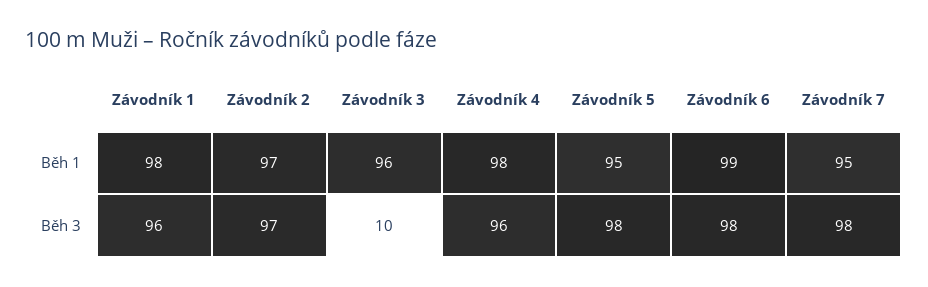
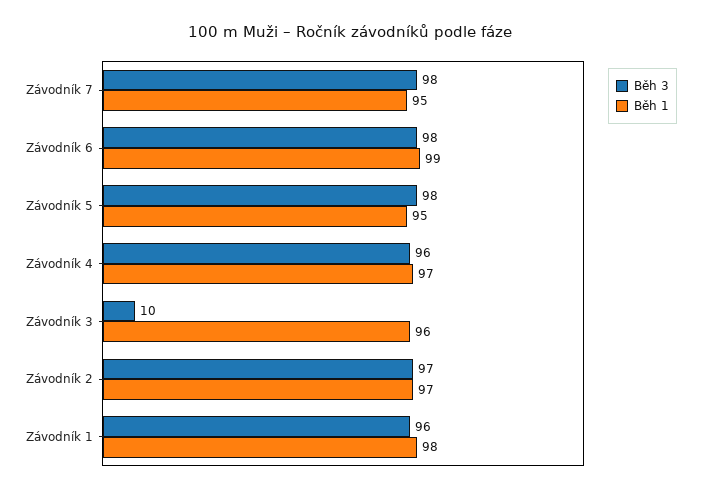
  {
    "Běh 1": {
      "Závodník 1": 98,
      "Závodník 2": 97,
      "Závodník 3": 96,
-     "Závodník 4": 98,
+     "Závodník 4": 97,
      "Závodník 5": 95,
      "Závodník 6": 99,
      "Závodník 7": 95
    },
    "Běh 3": {
      "Závodník 1": 96,
      "Závodník 2": 97,
      "Závodník 3": 10,
      "Závodník 4": 96,
      "Závodník 5": 98,
      "Závodník 6": 98,
      "Závodník 7": 98
    }
  }

